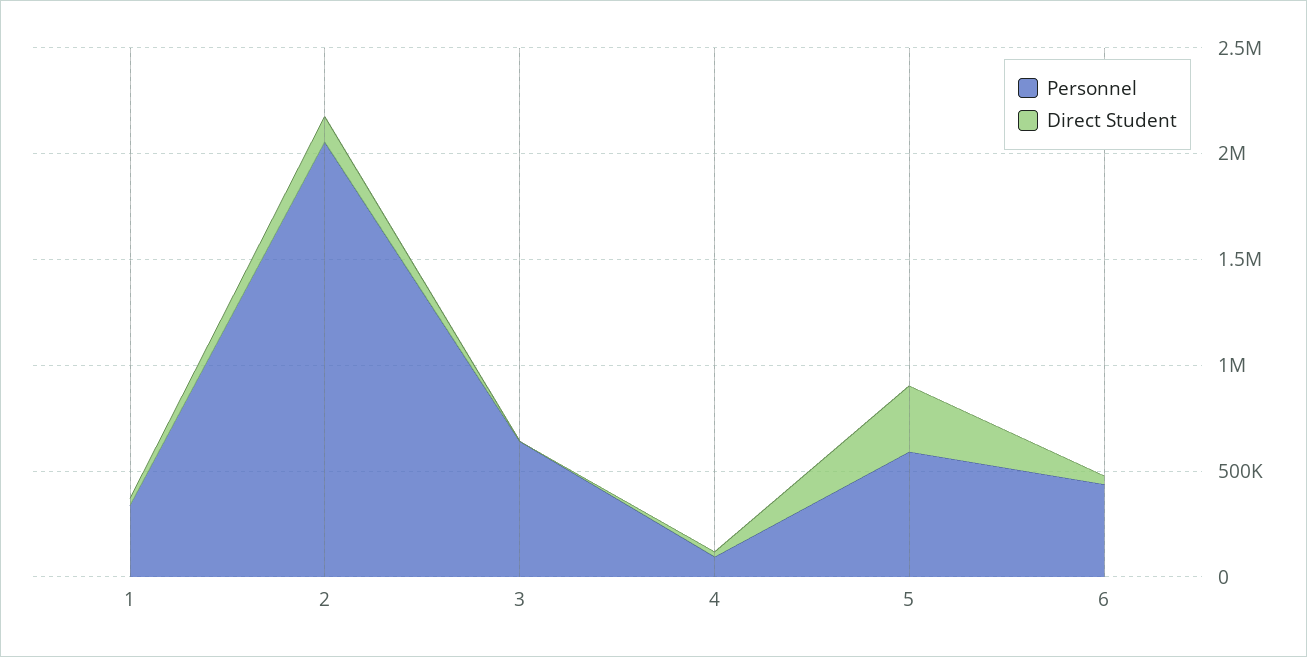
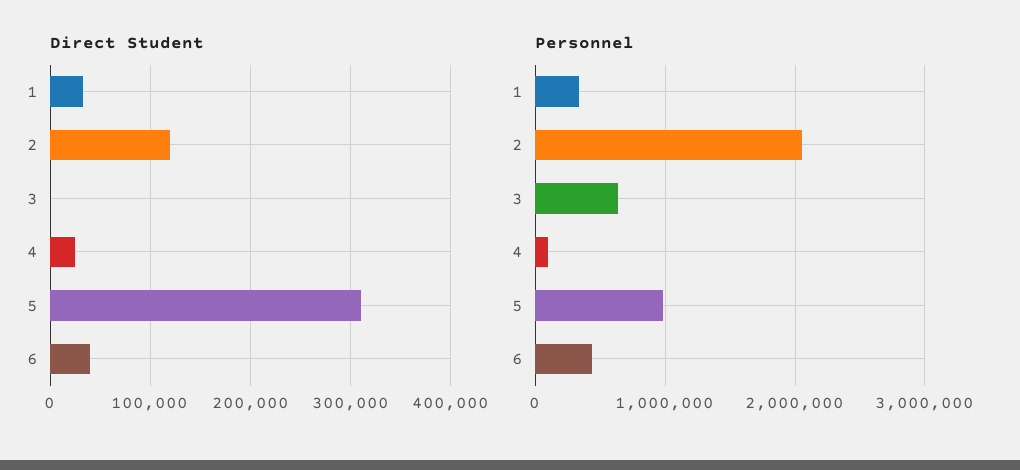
  {
    "Personnel": {
      "1": 300000,
      "2": 2100000,
      "3": 600000,
      "4": 100000,
-     "5": 600000,
+     "5": 1000000,
      "6": 400000
    },
    "Direct Student": {
      "1": 30000,
      "2": 120000,
      "3": 0,
      "4": 20000,
      "5": 310000,
      "6": 40000
    }
  }

